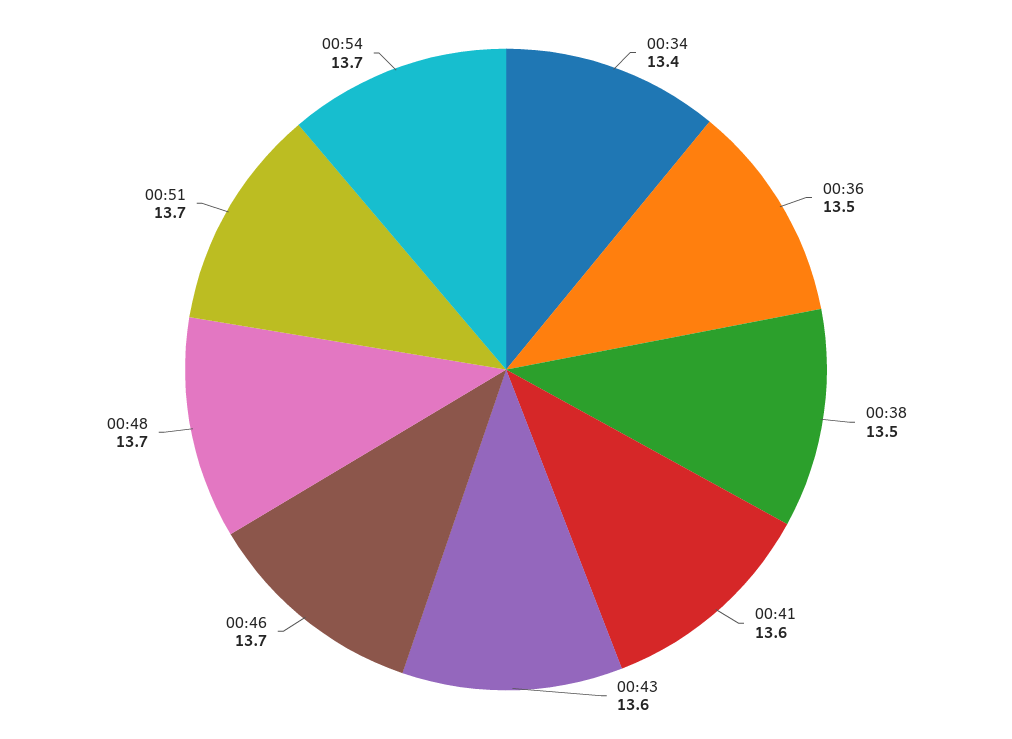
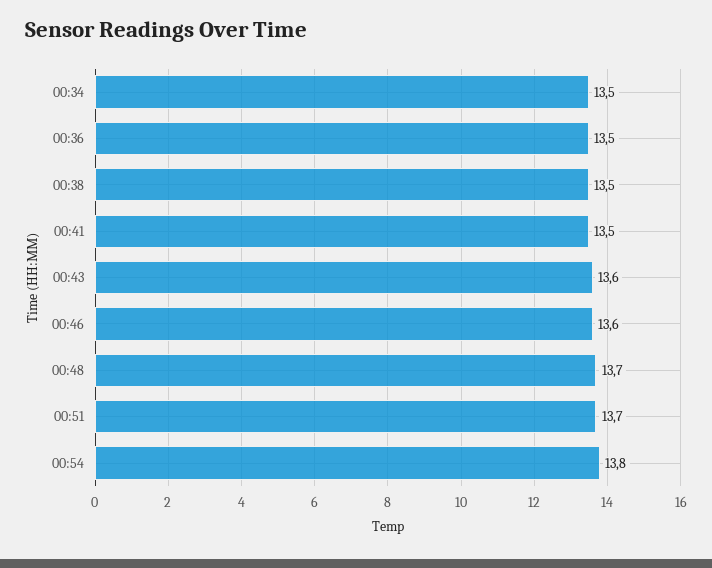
  {
-   "00:34": 13.4,
+   "00:34": 13.5,
    "00:36": 13.5,
    "00:38": 13.5,
-   "00:41": 13.6,
+   "00:41": 13.5,
    "00:43": 13.6,
-   "00:46": 13.7,
+   "00:46": 13.6,
    "00:48": 13.7,
    "00:51": 13.7,
-   "00:54": 13.7
+   "00:54": 13.8
  }

